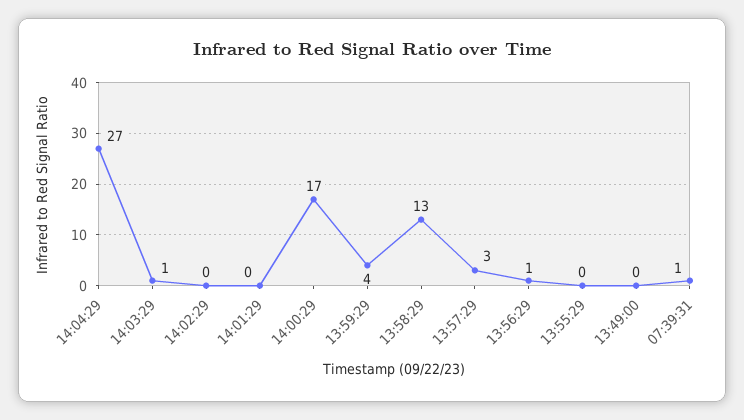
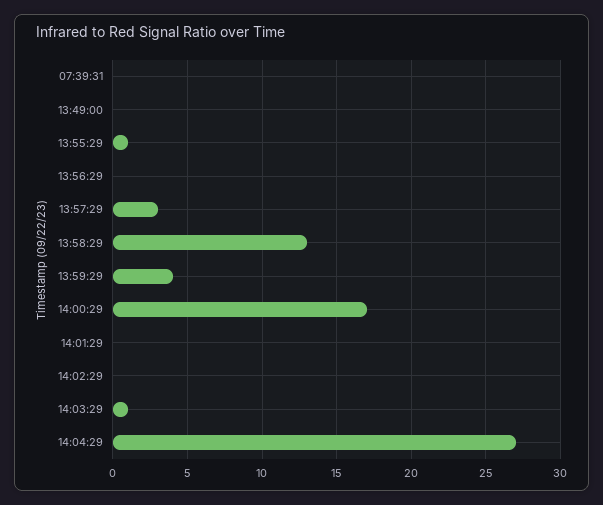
  {
    "14:04:29": 27,
    "14:03:29": 1,
    "14:02:29": 0,
    "14:01:29": 0,
    "14:00:29": 17,
    "13:59:29": 4,
    "13:58:29": 13,
    "13:57:29": 3,
-   "13:56:29": 1,
+   "13:56:29": 0,
-   "13:55:29": 0,
+   "13:55:29": 1,
    "13:49:00": 0,
-   "07:39:31": 1
+   "07:39:31": 0
  }

